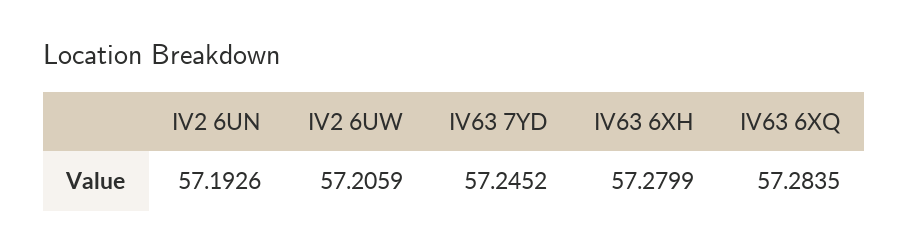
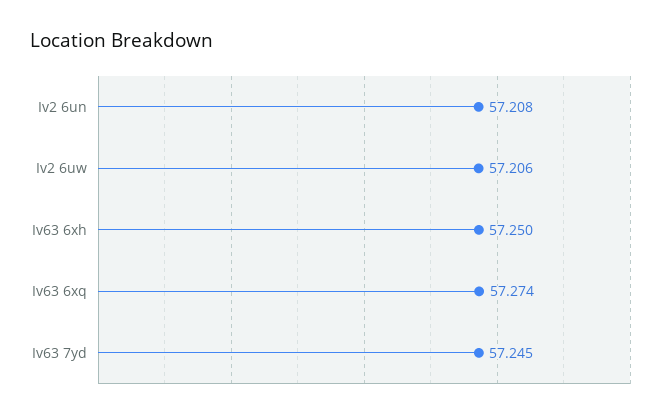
  {
-   "IV2 6UN": 57.1926,
+   "IV2 6UN": 57.208,
    "IV2 6UW": 57.2059,
    "IV63 7YD": 57.2452,
-   "IV63 6XH": 57.2799,
+   "IV63 6XH": 57.25,
-   "IV63 6XQ": 57.2835
+   "IV63 6XQ": 57.274
  }

